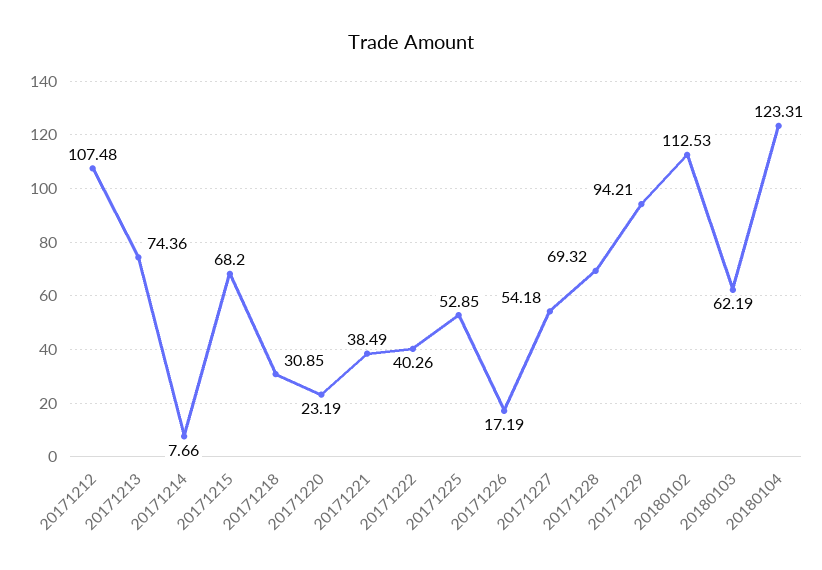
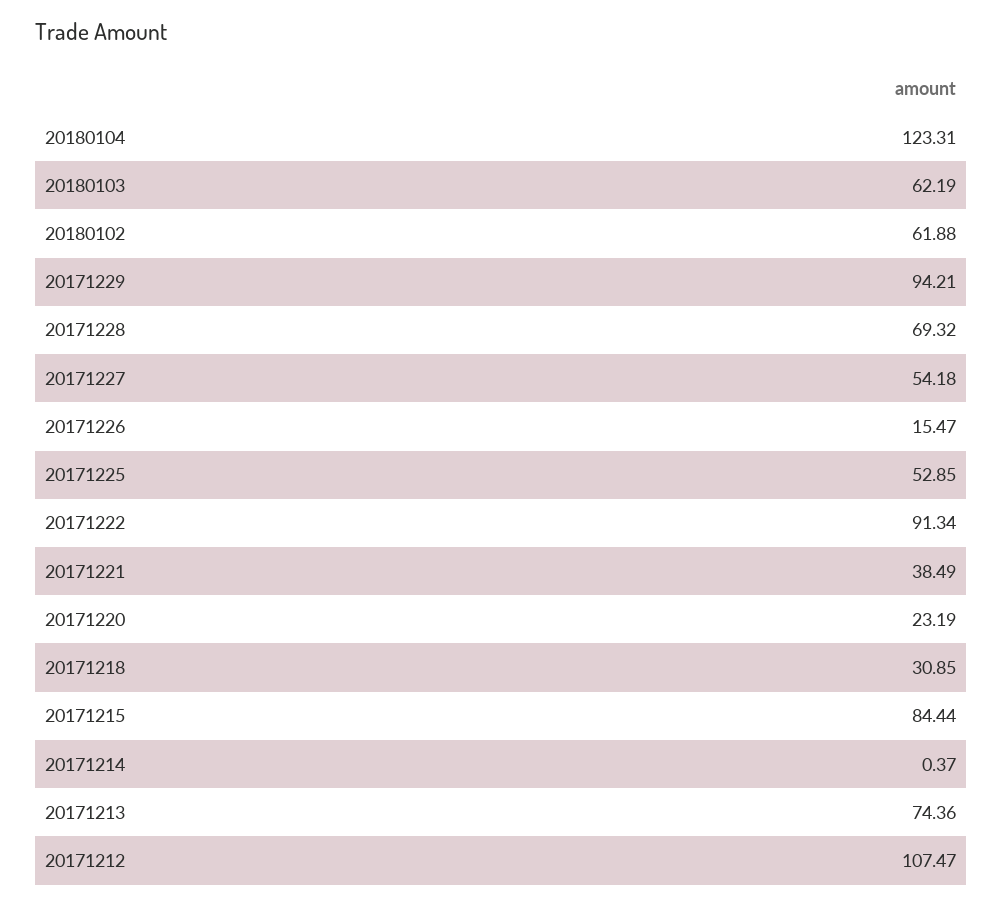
  {
-   "20171212": 107.48,
+   "20171212": 107.47,
    "20171213": 74.36,
-   "20171214": 7.66,
+   "20171214": 0.37,
-   "20171215": 68.2,
+   "20171215": 84.44,
    "20171218": 30.85,
    "20171220": 23.19,
    "20171221": 38.49,
-   "20171222": 40.26,
+   "20171222": 91.34,
    "20171225": 52.85,
-   "20171226": 17.19,
+   "20171226": 15.47,
    "20171227": 54.18,
    "20171228": 69.32,
    "20171229": 94.21,
-   "20180102": 112.53,
+   "20180102": 61.88,
    "20180103": 62.19,
    "20180104": 123.31
  }

